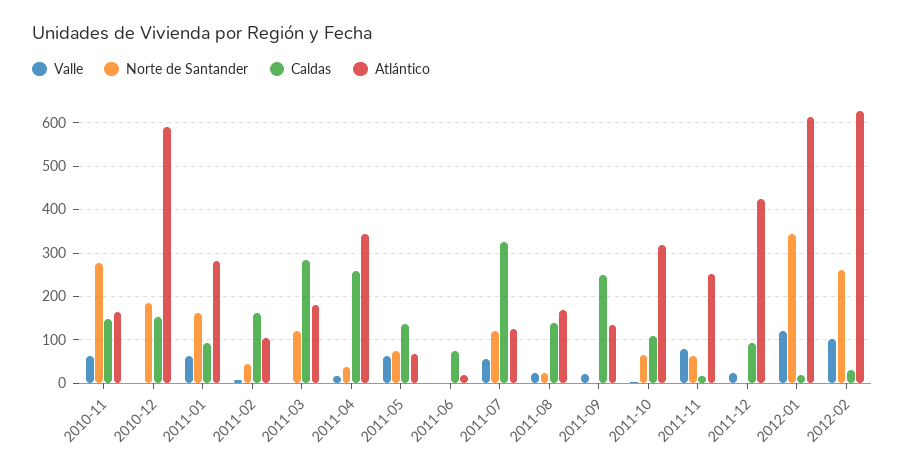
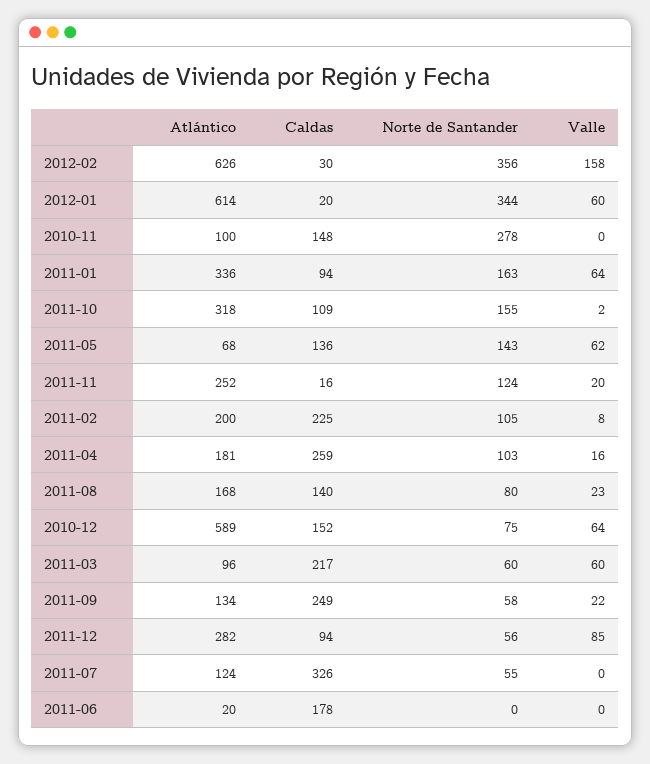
  {
    "Valle": {
-     "2010-11": 60,
+     "2010-11": 0,
-     "2010-12": 0,
+     "2010-12": 64,
      "2011-01": 64,
      "2011-02": 8,
-     "2011-03": 0,
+     "2011-03": 60,
      "2011-04": 16,
      "2011-05": 62,
      "2011-06": 0,
-     "2011-07": 60,
+     "2011-07": 0,
      "2011-08": 23,
      "2011-09": 22,
      "2011-10": 2,
-     "2011-11": 80,
+     "2011-11": 20,
-     "2011-12": 20,
+     "2011-12": 85,
-     "2012-01": 120,
+     "2012-01": 60,
-     "2012-02": 100
+     "2012-02": 158
    },
    "Norte de Santander": {
      "2010-11": 278,
-     "2010-12": 180,
+     "2010-12": 75,
      "2011-01": 163,
-     "2011-02": 40,
+     "2011-02": 105,
-     "2011-03": 120,
+     "2011-03": 60,
-     "2011-04": 40,
+     "2011-04": 103,
-     "2011-05": 80,
+     "2011-05": 143,
      "2011-06": 0,
-     "2011-07": 120,
+     "2011-07": 55,
-     "2011-08": 20,
+     "2011-08": 80,
-     "2011-09": 0,
+     "2011-09": 58,
-     "2011-10": 60,
+     "2011-10": 155,
-     "2011-11": 60,
+     "2011-11": 124,
-     "2011-12": 0,
+     "2011-12": 56,
      "2012-01": 344,
-     "2012-02": 260
+     "2012-02": 356
    },
    "Caldas": {
      "2010-11": 148,
      "2010-12": 152,
      "2011-01": 94,
-     "2011-02": 160,
+     "2011-02": 225,
-     "2011-03": 280,
+     "2011-03": 217,
      "2011-04": 259,
      "2011-05": 136,
-     "2011-06": 80,
+     "2011-06": 178,
      "2011-07": 326,
      "2011-08": 140,
      "2011-09": 249,
      "2011-10": 109,
      "2011-11": 16,
      "2011-12": 94,
      "2012-01": 20,
      "2012-02": 30
    },
    "Atlántico": {
-     "2010-11": 160,
+     "2010-11": 100,
      "2010-12": 589,
-     "2011-01": 280,
+     "2011-01": 336,
-     "2011-02": 100,
+     "2011-02": 200,
-     "2011-03": 180,
+     "2011-03": 96,
-     "2011-04": 340,
+     "2011-04": 181,
      "2011-05": 68,
      "2011-06": 20,
      "2011-07": 124,
      "2011-08": 168,
      "2011-09": 134,
      "2011-10": 318,
      "2011-11": 252,
-     "2011-12": 420,
+     "2011-12": 282,
      "2012-01": 614,
      "2012-02": 626
    }
  }

